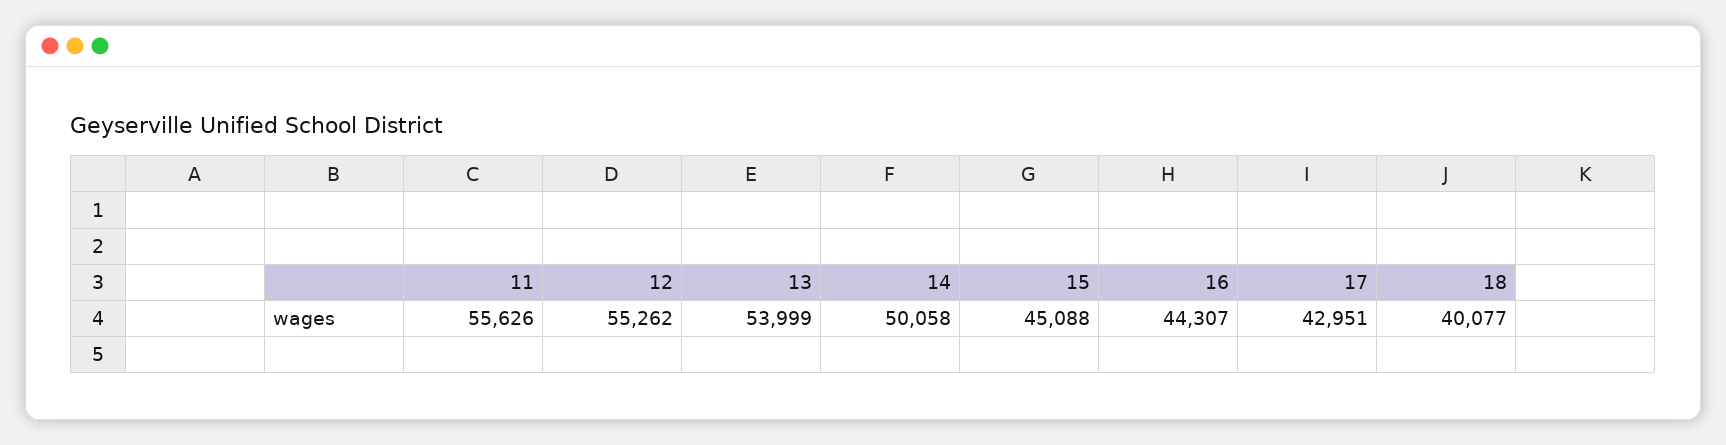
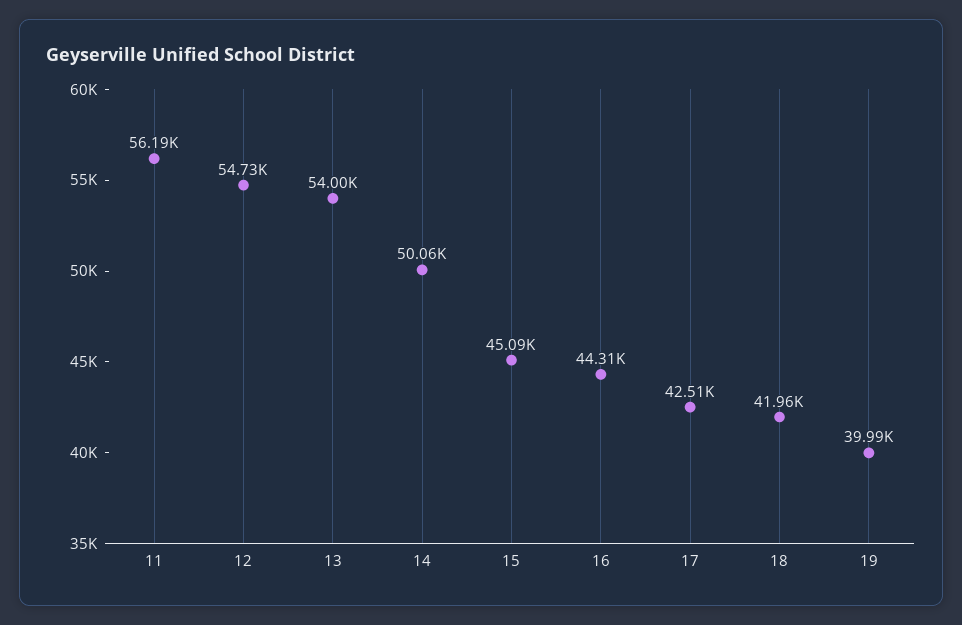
  {
-   "11": 55626,
+   "11": 56190,
-   "12": 55262,
+   "12": 54730,
    "13": 53999,
    "14": 50058,
    "15": 45088,
    "16": 44307,
-   "17": 42951,
+   "17": 42510,
-   "18": 40077
+   "18": 41960,
+   "19": 39990
  }

